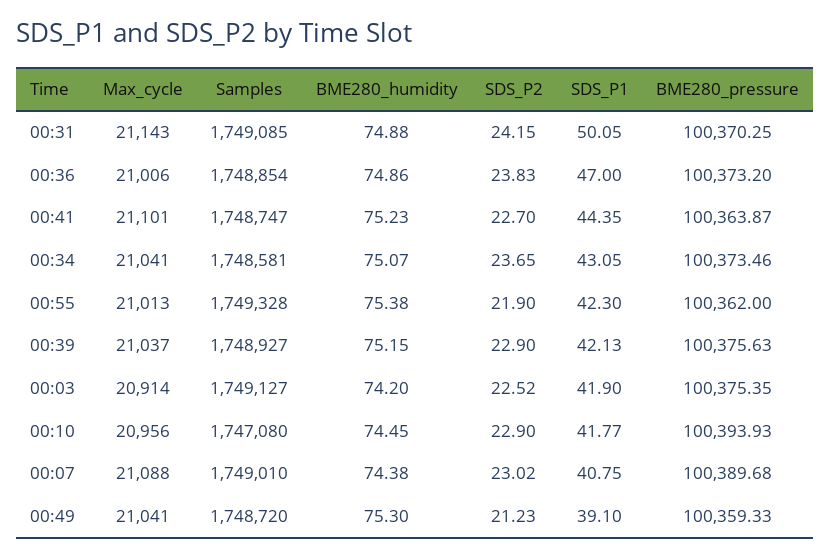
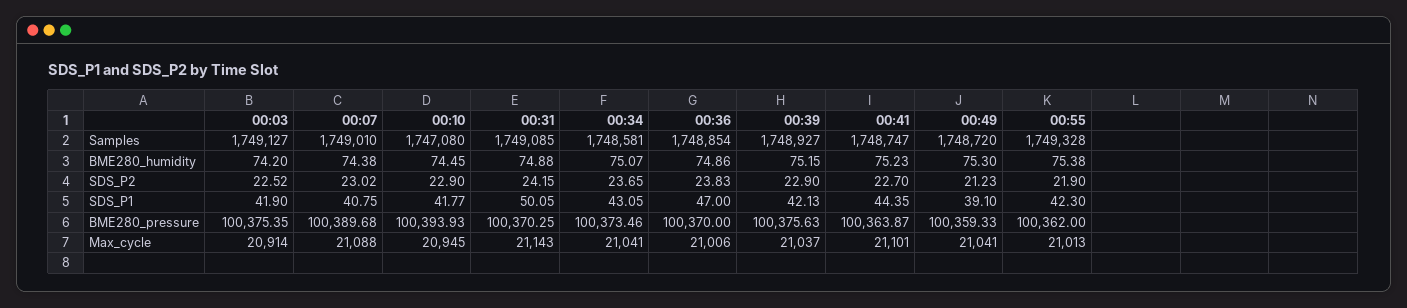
  {
    "Max_cycle": {
      "00:31": 21143,
      "00:36": 21006,
      "00:41": 21101,
      "00:34": 21041,
      "00:55": 21013,
      "00:39": 21037,
      "00:03": 20914,
-     "00:10": 20956,
+     "00:10": 20945,
      "00:07": 21088,
      "00:49": 21041
    },
    "Samples": {
      "00:31": 1749085,
      "00:36": 1748854,
      "00:41": 1748747,
      "00:34": 1748581,
      "00:55": 1749328,
      "00:39": 1748927,
      "00:03": 1749127,
      "00:10": 1747080,
      "00:07": 1749010,
      "00:49": 1748720
    },
    "BME280_humidity": {
      "00:31": 74.88,
      "00:36": 74.86,
      "00:41": 75.23,
      "00:34": 75.07,
      "00:55": 75.38,
      "00:39": 75.15,
      "00:03": 74.2,
      "00:10": 74.45,
      "00:07": 74.38,
      "00:49": 75.3
    },
    "SDS_P2": {
      "00:31": 24.15,
      "00:36": 23.83,
      "00:41": 22.7,
      "00:34": 23.65,
      "00:55": 21.9,
      "00:39": 22.9,
      "00:03": 22.52,
      "00:10": 22.9,
      "00:07": 23.02,
      "00:49": 21.23
    },
    "SDS_P1": {
      "00:31": 50.05,
      "00:36": 47,
      "00:41": 44.35,
      "00:34": 43.05,
      "00:55": 42.3,
      "00:39": 42.13,
      "00:03": 41.9,
      "00:10": 41.77,
      "00:07": 40.75,
      "00:49": 39.1
    },
    "BME280_pressure": {
      "00:31": 100370.25,
-     "00:36": 100373.2,
+     "00:36": 100370,
      "00:41": 100363.87,
      "00:34": 100373.46,
      "00:55": 100362,
      "00:39": 100375.63,
      "00:03": 100375.35,
      "00:10": 100393.93,
      "00:07": 100389.68,
      "00:49": 100359.33
    }
  }

